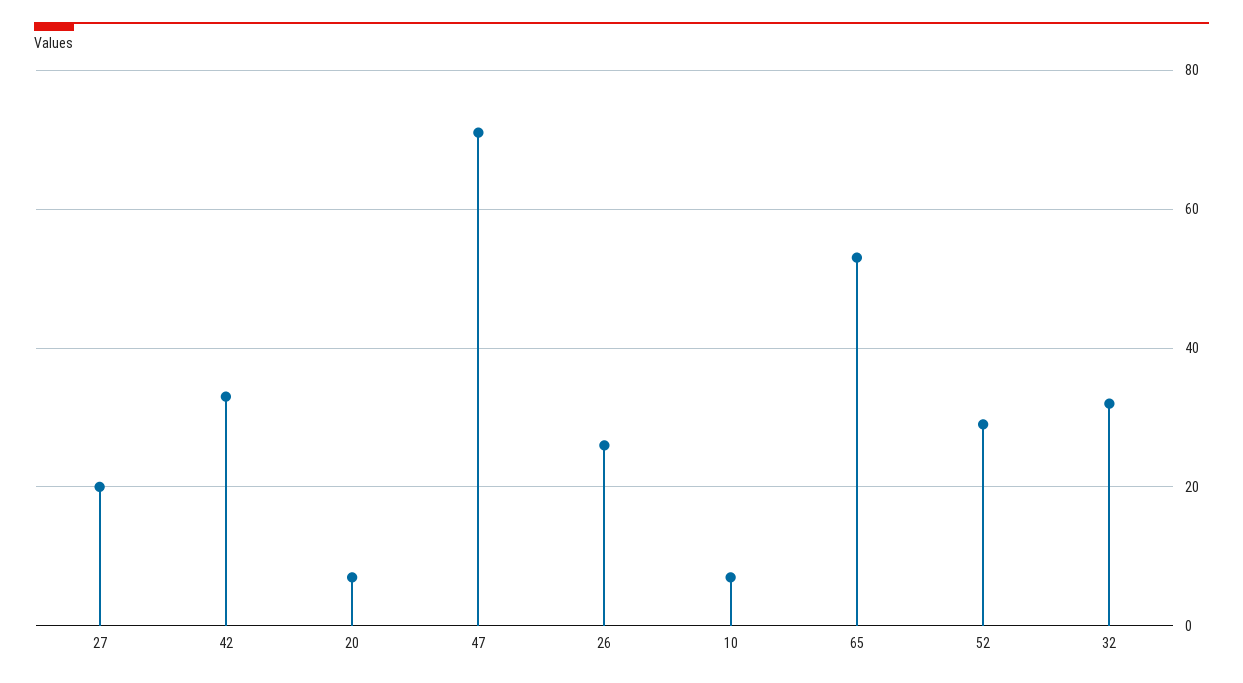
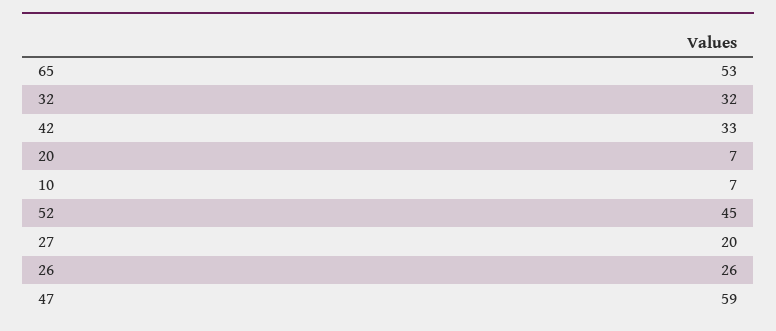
  {
    "27": 20,
    "42": 33,
    "20": 7,
-   "47": 70,
+   "47": 59,
    "26": 26,
    "10": 7,
    "65": 53,
-   "52": 30,
+   "52": 45,
    "32": 32
  }

